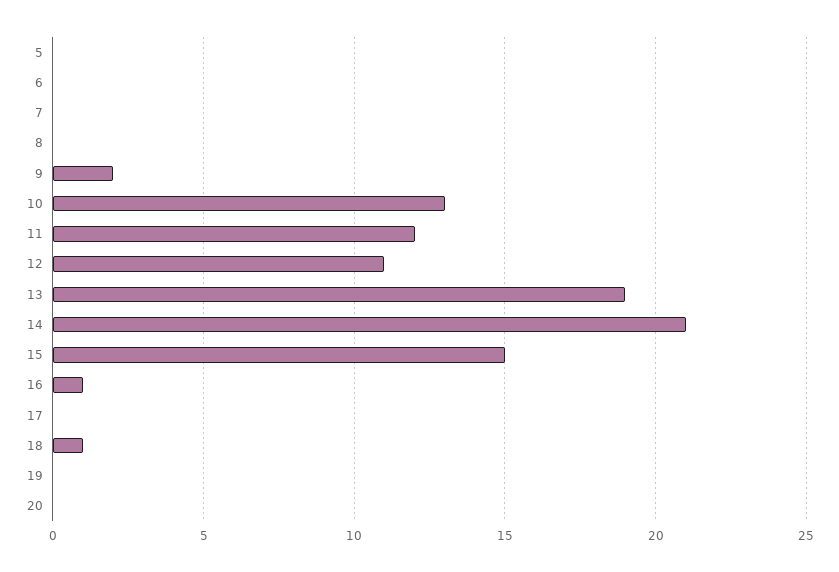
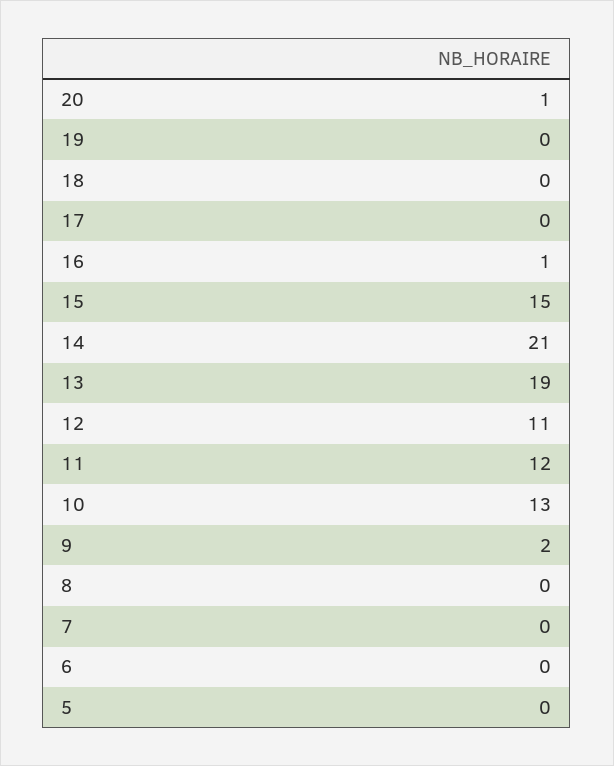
  {
    "5": 0,
    "6": 0,
    "7": 0,
    "8": 0,
    "9": 2,
    "10": 13,
    "11": 12,
    "12": 11,
    "13": 19,
    "14": 21,
    "15": 15,
    "16": 1,
    "17": 0,
-   "18": 1,
+   "18": 0,
    "19": 0,
-   "20": 0
+   "20": 1
  }

